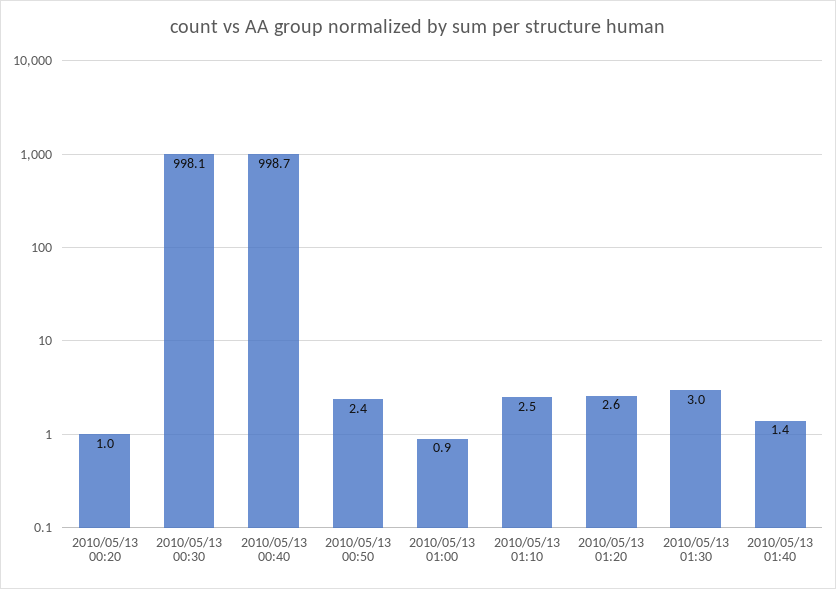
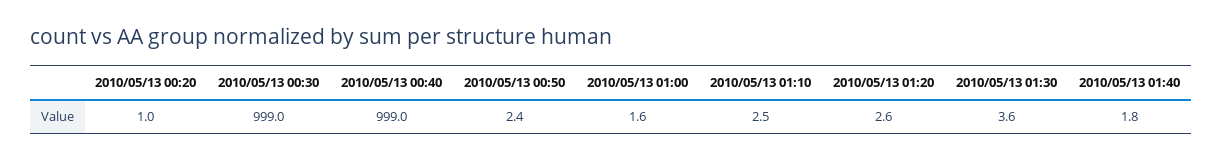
  {
    "2010/05/13 00:20": 1,
-   "2010/05/13 00:30": 998.1,
+   "2010/05/13 00:30": 999,
-   "2010/05/13 00:40": 998.7,
+   "2010/05/13 00:40": 999,
    "2010/05/13 00:50": 2.4,
-   "2010/05/13 01:00": 0.9,
+   "2010/05/13 01:00": 1.6,
    "2010/05/13 01:10": 2.5,
    "2010/05/13 01:20": 2.6,
-   "2010/05/13 01:30": 3,
+   "2010/05/13 01:30": 3.6,
-   "2010/05/13 01:40": 1.4
+   "2010/05/13 01:40": 1.8
  }

